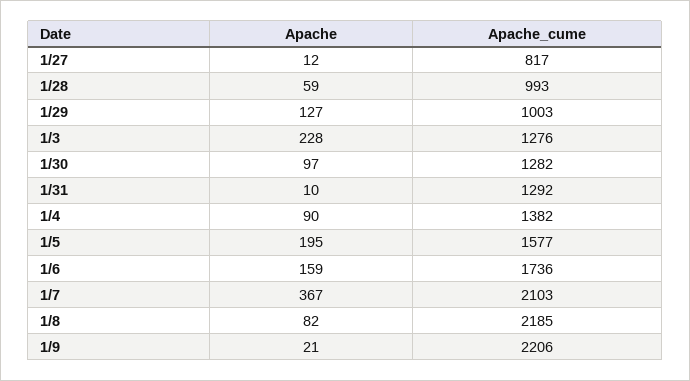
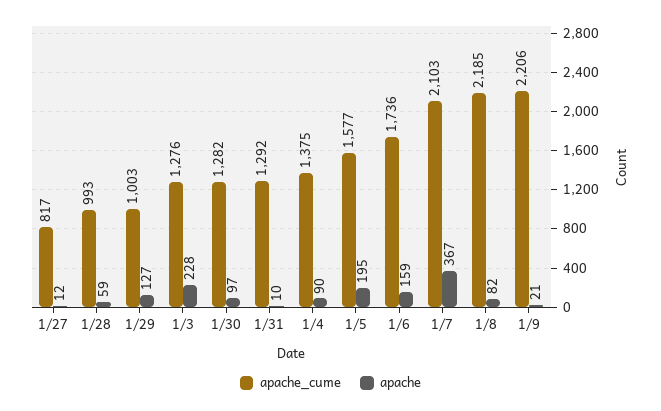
  {
    "Apache": {
      "1/27": 12,
      "1/28": 59,
      "1/29": 127,
      "1/3": 228,
      "1/30": 97,
      "1/31": 10,
      "1/4": 90,
      "1/5": 195,
      "1/6": 159,
      "1/7": 367,
      "1/8": 82,
      "1/9": 21
    },
    "Apache_cume": {
      "1/27": 817,
      "1/28": 993,
      "1/29": 1003,
      "1/3": 1276,
      "1/30": 1282,
      "1/31": 1292,
-     "1/4": 1382,
+     "1/4": 1375,
      "1/5": 1577,
      "1/6": 1736,
      "1/7": 2103,
      "1/8": 2185,
      "1/9": 2206
    }
  }

